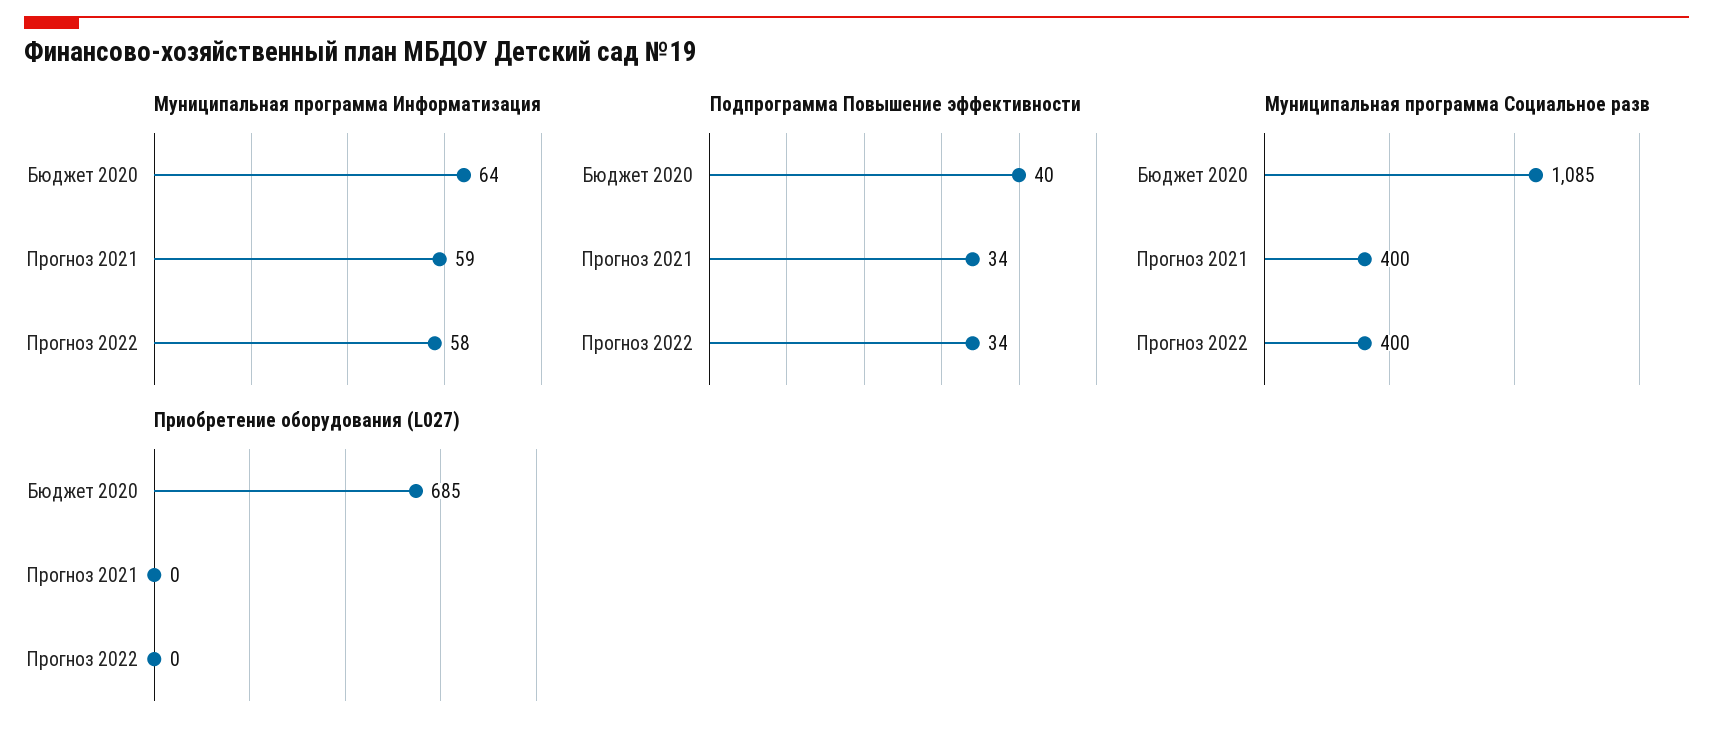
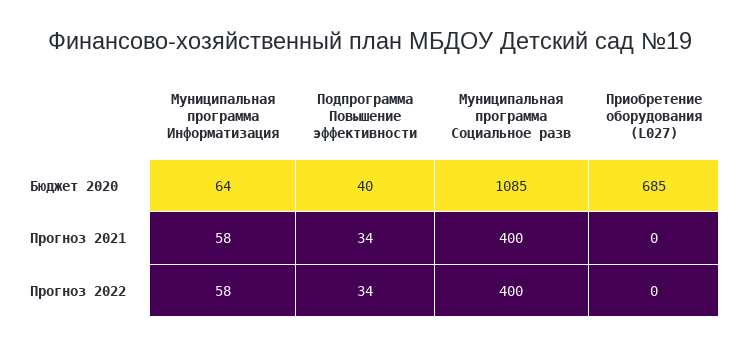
  {
    "Муниципальная программа Информатизация": {
      "Бюджет 2020": 64,
-     "Прогноз 2021": 59,
+     "Прогноз 2021": 58,
      "Прогноз 2022": 58
    },
    "Подпрограмма Повышение эффективности": {
      "Бюджет 2020": 40,
      "Прогноз 2021": 34,
      "Прогноз 2022": 34
    },
    "Муниципальная программа Социальное разв": {
      "Бюджет 2020": 1085,
      "Прогноз 2021": 400,
      "Прогноз 2022": 400
    },
    "Приобретение оборудования (L027)": {
      "Бюджет 2020": 685,
      "Прогноз 2021": 0,
      "Прогноз 2022": 0
    }
  }

